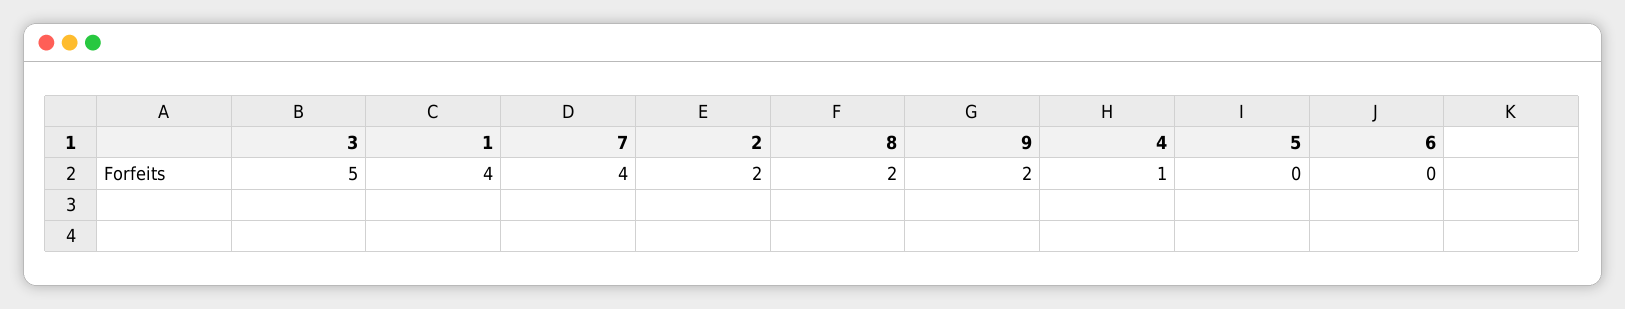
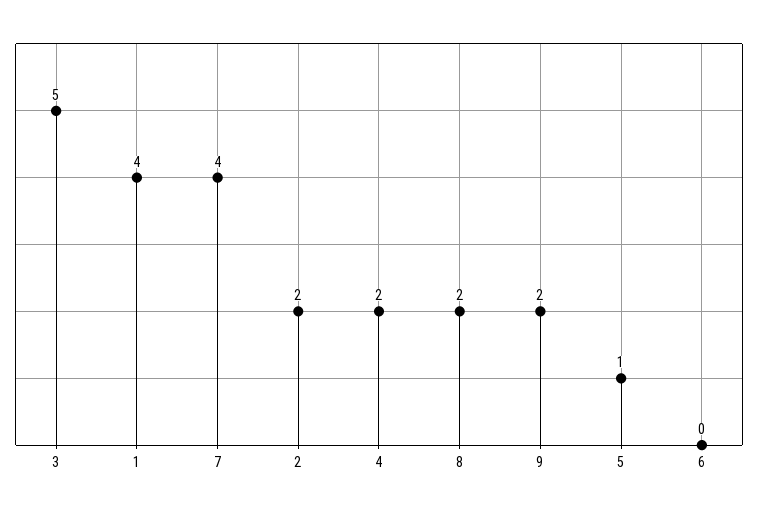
  {
    "3": 5,
    "1": 4,
    "7": 4,
    "2": 2,
    "8": 2,
    "9": 2,
-   "4": 1,
+   "4": 2,
-   "5": 0,
+   "5": 1,
    "6": 0
  }

